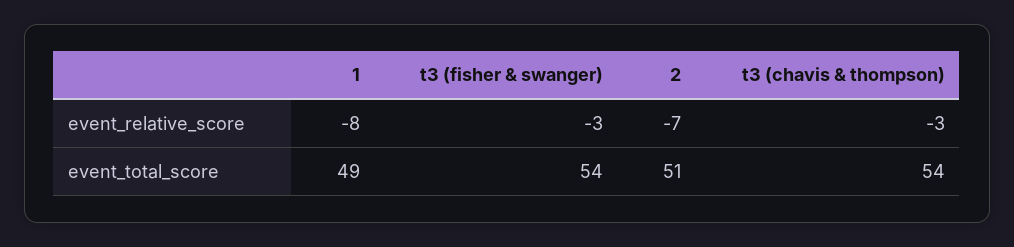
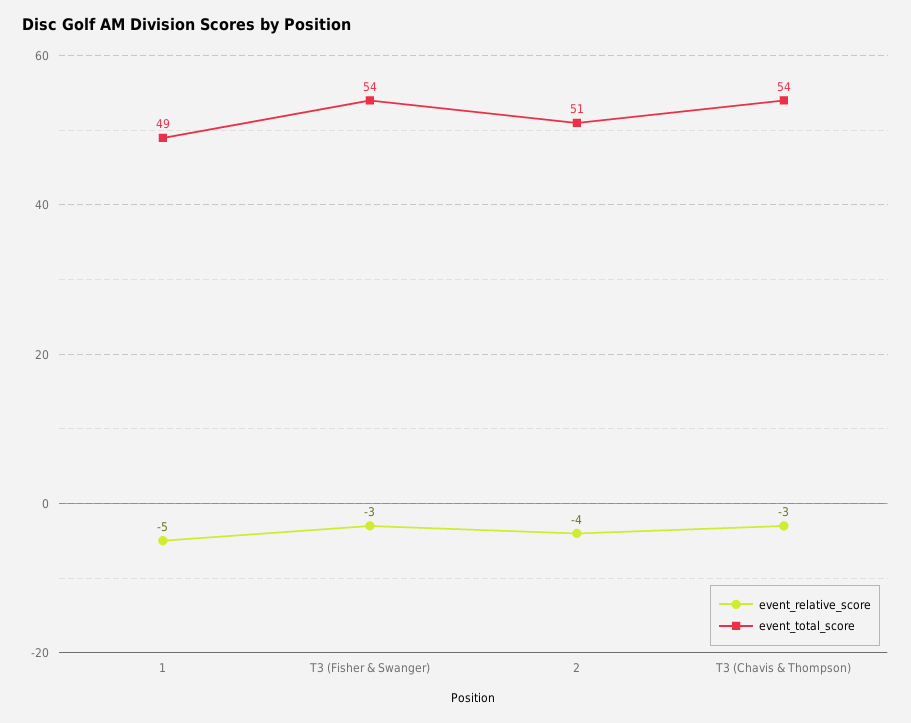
  {
    "event_relative_score": {
-     "1": -8,
+     "1": -5,
      "t3 (fisher & swanger)": -3,
-     "2": -7,
+     "2": -4,
      "t3 (chavis & thompson)": -3
    },
    "event_total_score": {
      "1": 49,
      "t3 (fisher & swanger)": 54,
      "2": 51,
      "t3 (chavis & thompson)": 54
    }
  }

